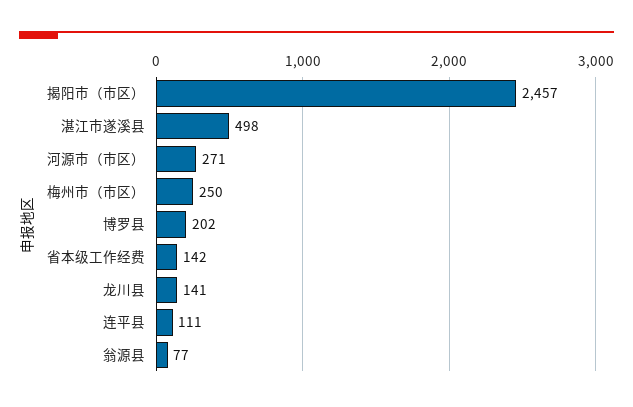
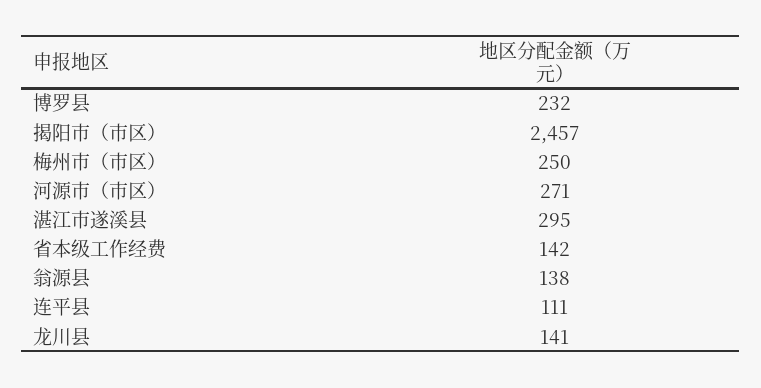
  {
    "揭阳市（市区）": 2457,
-   "湛江市遂溪县": 498,
+   "湛江市遂溪县": 295,
    "河源市（市区）": 271,
    "梅州市（市区）": 250,
-   "博罗县": 202,
+   "博罗县": 232,
    "省本级工作经费": 142,
    "龙川县": 141,
    "连平县": 111,
-   "翁源县": 77
+   "翁源县": 138
  }

